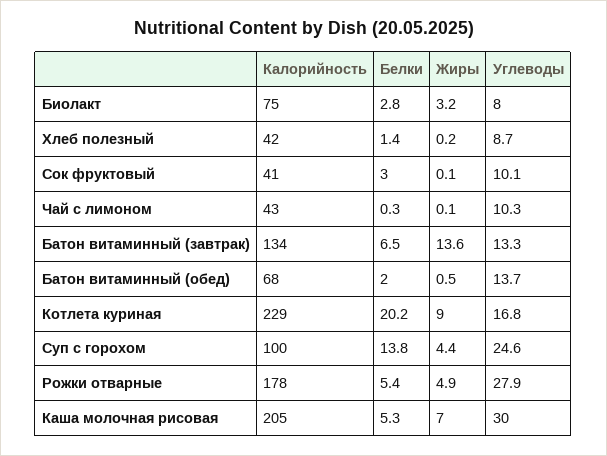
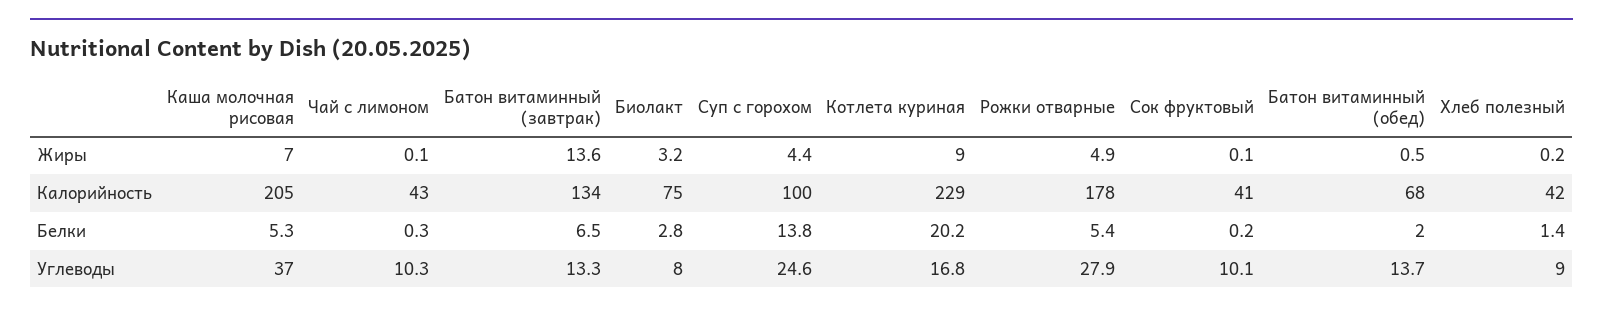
  {
    "Калорийность": {
      "Биолакт": 75,
      "Хлеб полезный": 42,
      "Сок фруктовый": 41,
      "Чай с лимоном": 43,
      "Батон витаминный (завтрак)": 134,
      "Батон витаминный (обед)": 68,
      "Котлета куриная": 229,
      "Суп с горохом": 100,
      "Рожки отварные": 178,
      "Каша молочная рисовая": 205
    },
    "Белки": {
      "Биолакт": 2.8,
      "Хлеб полезный": 1.4,
-     "Сок фруктовый": 3,
+     "Сок фруктовый": 0.2,
      "Чай с лимоном": 0.3,
      "Батон витаминный (завтрак)": 6.5,
      "Батон витаминный (обед)": 2,
      "Котлета куриная": 20.2,
      "Суп с горохом": 13.8,
      "Рожки отварные": 5.4,
      "Каша молочная рисовая": 5.3
    },
    "Жиры": {
      "Биолакт": 3.2,
      "Хлеб полезный": 0.2,
      "Сок фруктовый": 0.1,
      "Чай с лимоном": 0.1,
      "Батон витаминный (завтрак)": 13.6,
      "Батон витаминный (обед)": 0.5,
      "Котлета куриная": 9,
      "Суп с горохом": 4.4,
      "Рожки отварные": 4.9,
      "Каша молочная рисовая": 7
    },
    "Углеводы": {
      "Биолакт": 8,
-     "Хлеб полезный": 8.7,
+     "Хлеб полезный": 9,
      "Сок фруктовый": 10.1,
      "Чай с лимоном": 10.3,
      "Батон витаминный (завтрак)": 13.3,
      "Батон витаминный (обед)": 13.7,
      "Котлета куриная": 16.8,
      "Суп с горохом": 24.6,
      "Рожки отварные": 27.9,
-     "Каша молочная рисовая": 30
+     "Каша молочная рисовая": 37
    }
  }

